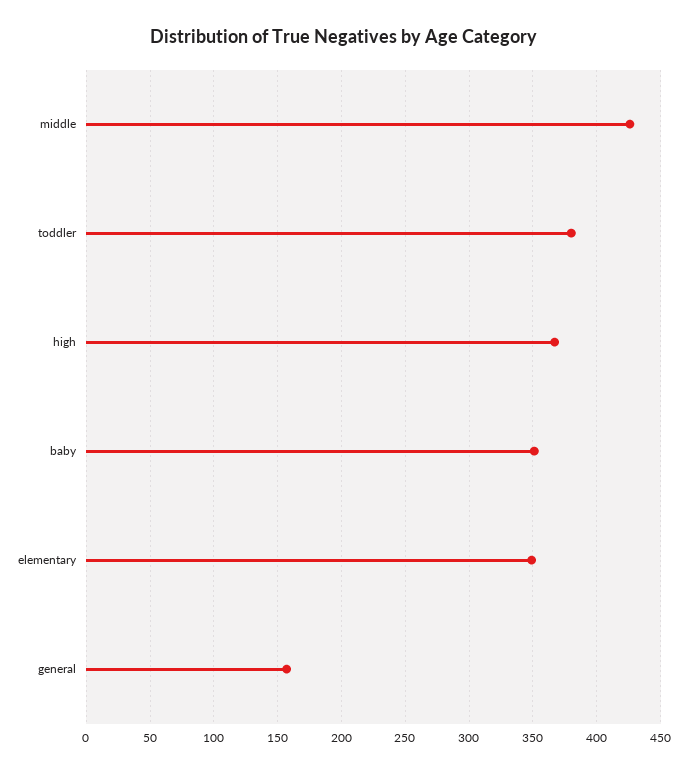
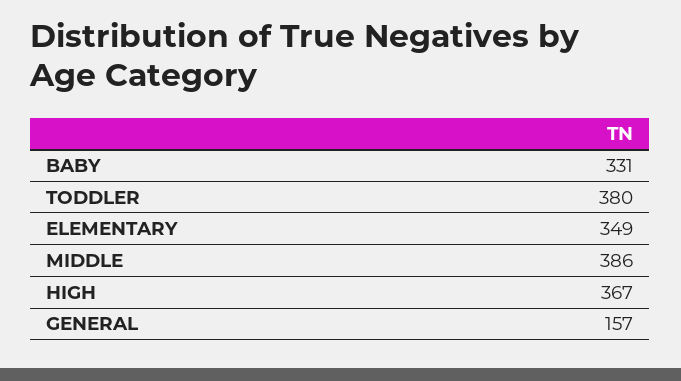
  {
-   "middle": 425,
+   "middle": 386,
    "toddler": 380,
    "high": 367,
-   "baby": 350,
+   "baby": 331,
    "elementary": 349,
    "general": 157
  }

